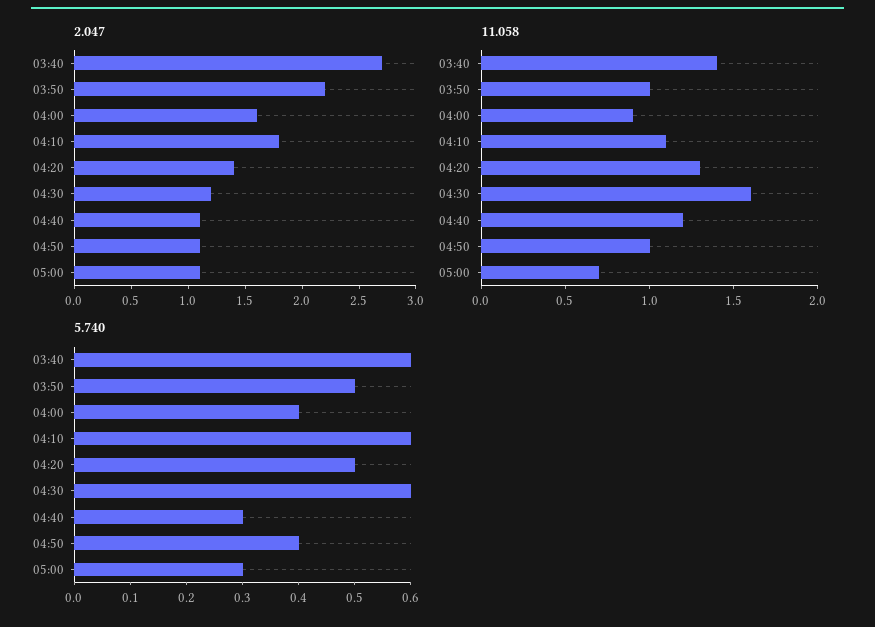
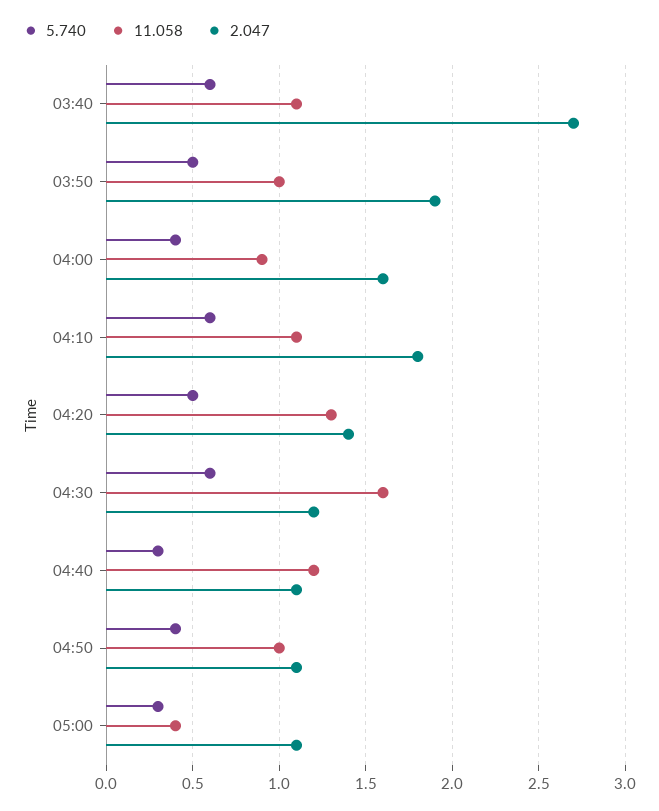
  {
    "2.047": {
      "03:40": 2.7,
-     "03:50": 2.2,
+     "03:50": 1.9,
      "04:00": 1.6,
      "04:10": 1.8,
      "04:20": 1.4,
      "04:30": 1.2,
      "04:40": 1.1,
      "04:50": 1.1,
      "05:00": 1.1
    },
    "11.058": {
-     "03:40": 1.4,
+     "03:40": 1.1,
      "03:50": 1,
      "04:00": 0.9,
      "04:10": 1.1,
      "04:20": 1.3,
      "04:30": 1.6,
      "04:40": 1.2,
      "04:50": 1,
-     "05:00": 0.7
+     "05:00": 0.4
    },
    "5.740": {
      "03:40": 0.6,
      "03:50": 0.5,
      "04:00": 0.4,
      "04:10": 0.6,
      "04:20": 0.5,
      "04:30": 0.6,
      "04:40": 0.3,
      "04:50": 0.4,
      "05:00": 0.3
    }
  }

